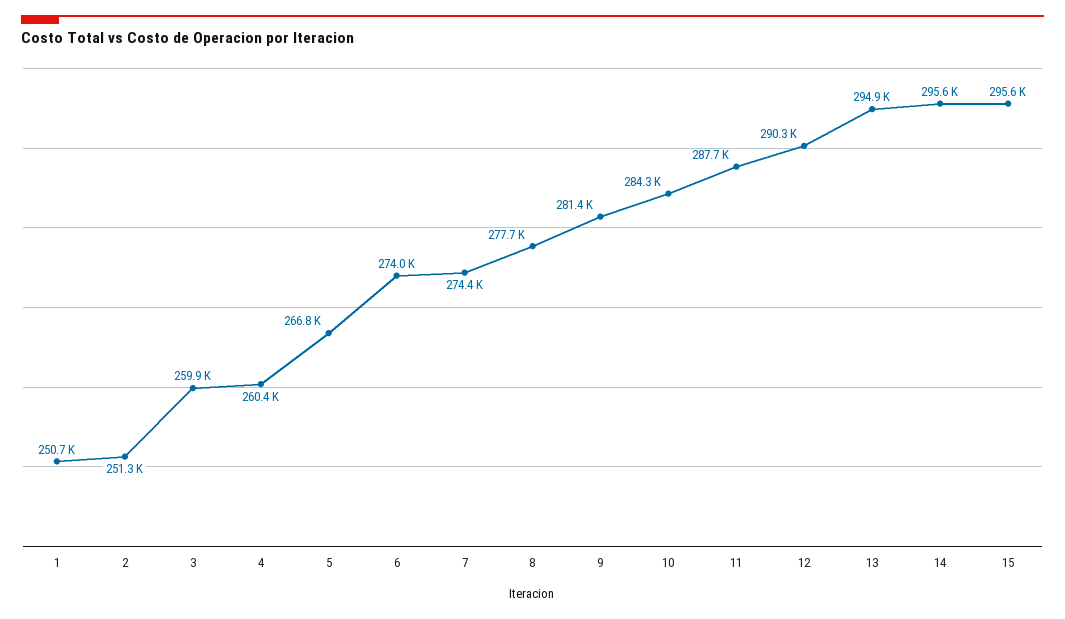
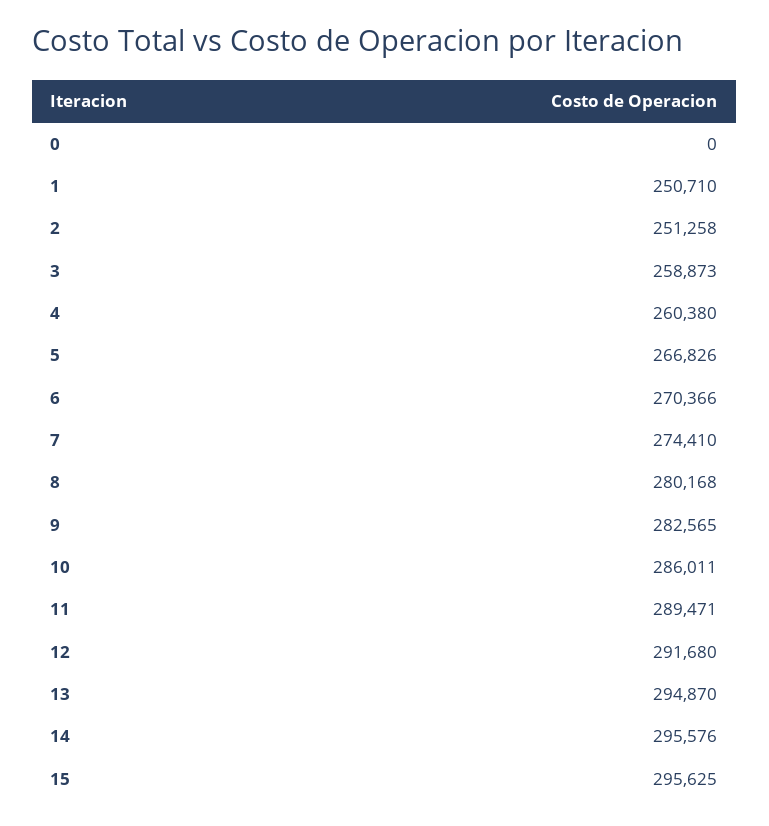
  {
    "1": 250710,
    "2": 251258,
-   "3": 259900,
+   "3": 258873,
    "4": 260380,
    "5": 266826,
-   "6": 274000,
+   "6": 270366,
    "7": 274410,
-   "8": 277700,
+   "8": 280168,
-   "9": 281400,
+   "9": 282565,
-   "10": 284300,
+   "10": 286011,
-   "11": 287700,
+   "11": 289471,
-   "12": 290300,
+   "12": 291680,
    "13": 294870,
    "14": 295576,
-   "15": 295625
+   "15": 295625,
+   "0": 0
  }

